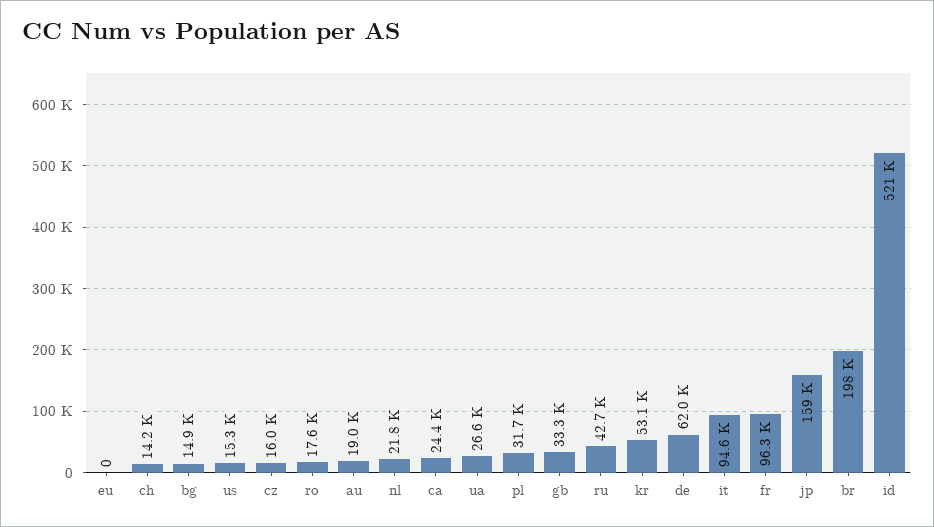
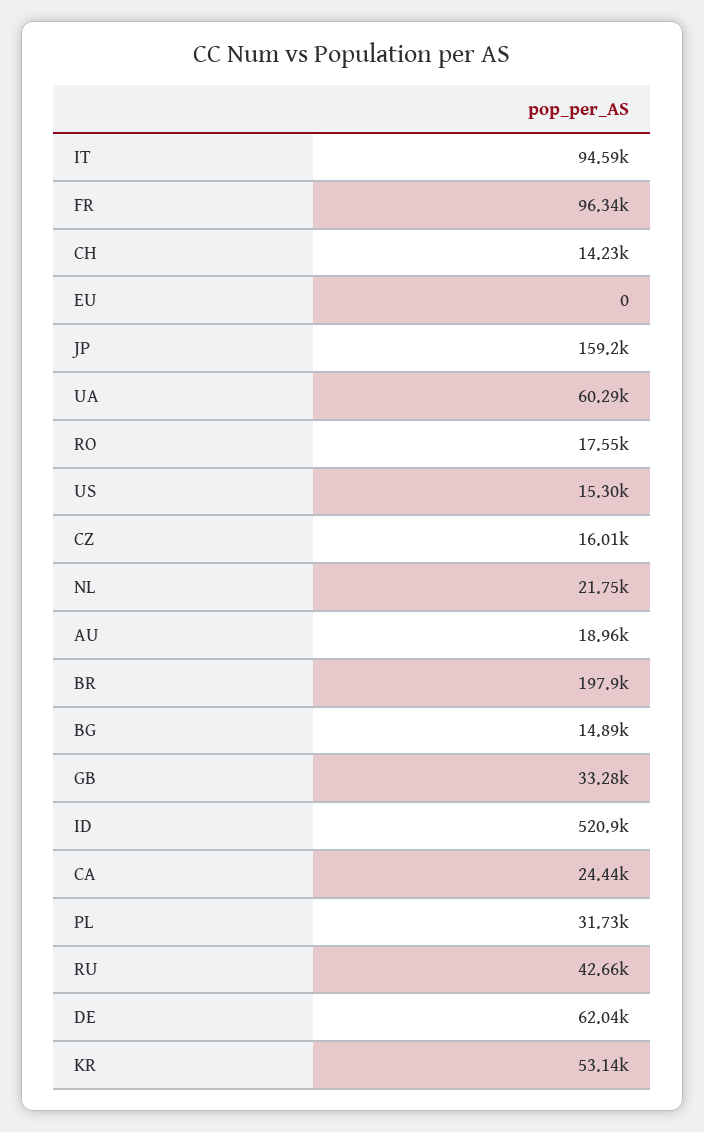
  {
    "eu": 0,
    "ch": 14230,
    "bg": 14890,
    "us": 15300,
    "cz": 16010,
    "ro": 17550,
    "au": 18960,
    "nl": 21750,
    "ca": 24440,
-   "ua": 26600,
+   "ua": 60290,
    "pl": 31730,
    "gb": 33280,
    "ru": 42660,
    "kr": 53140,
    "de": 62040,
    "it": 94590,
    "fr": 96340,
    "jp": 159200,
    "br": 197900,
    "id": 520900
  }

